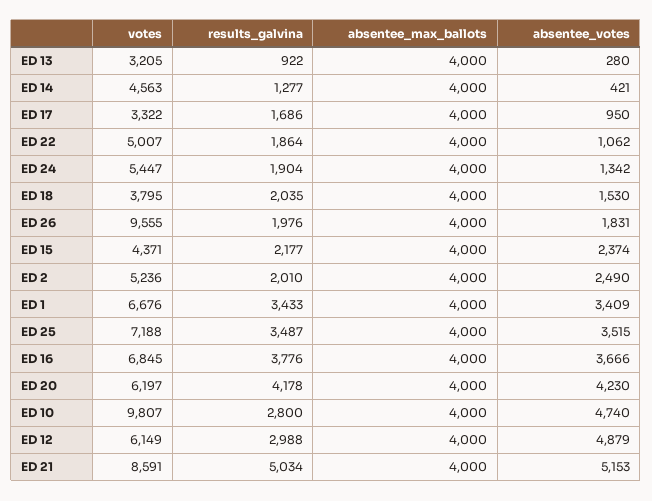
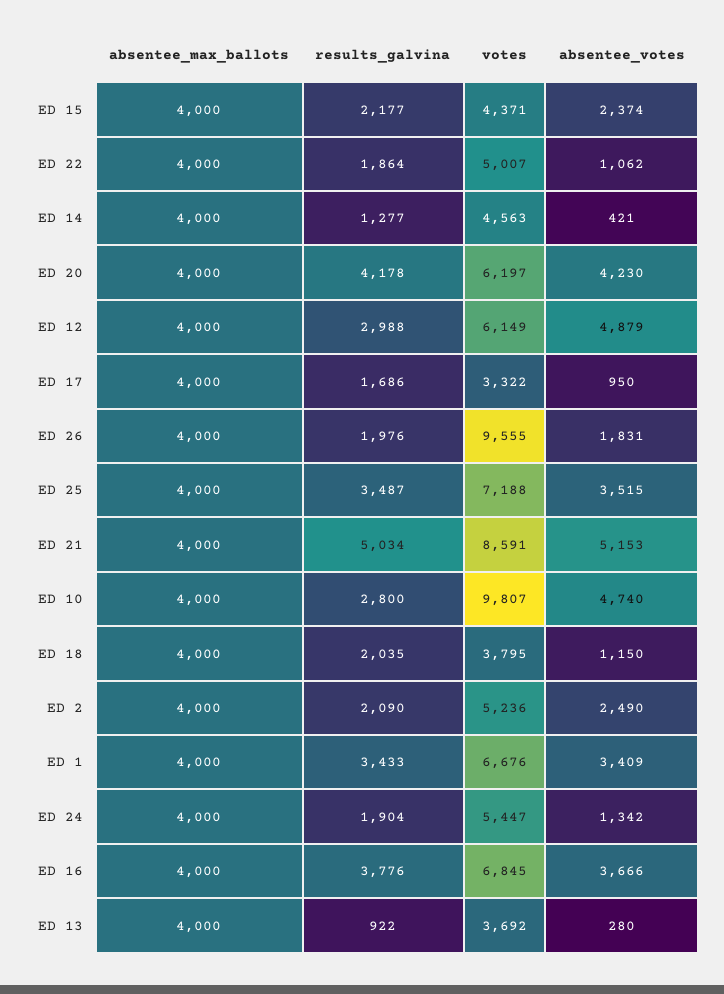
  {
    "votes": {
-     "ED 13": 3205,
+     "ED 13": 3692,
      "ED 14": 4563,
      "ED 17": 3322,
      "ED 22": 5007,
      "ED 24": 5447,
      "ED 18": 3795,
      "ED 26": 9555,
      "ED 15": 4371,
      "ED 2": 5236,
      "ED 1": 6676,
      "ED 25": 7188,
      "ED 16": 6845,
      "ED 20": 6197,
      "ED 10": 9807,
      "ED 12": 6149,
      "ED 21": 8591
    },
    "results_galvina": {
      "ED 13": 922,
      "ED 14": 1277,
      "ED 17": 1686,
      "ED 22": 1864,
      "ED 24": 1904,
      "ED 18": 2035,
      "ED 26": 1976,
      "ED 15": 2177,
-     "ED 2": 2010,
+     "ED 2": 2090,
      "ED 1": 3433,
      "ED 25": 3487,
      "ED 16": 3776,
      "ED 20": 4178,
      "ED 10": 2800,
      "ED 12": 2988,
      "ED 21": 5034
    },
    "absentee_max_ballots": {
      "ED 13": 4000,
      "ED 14": 4000,
      "ED 17": 4000,
      "ED 22": 4000,
      "ED 24": 4000,
      "ED 18": 4000,
      "ED 26": 4000,
      "ED 15": 4000,
      "ED 2": 4000,
      "ED 1": 4000,
      "ED 25": 4000,
      "ED 16": 4000,
      "ED 20": 4000,
      "ED 10": 4000,
      "ED 12": 4000,
      "ED 21": 4000
    },
    "absentee_votes": {
      "ED 13": 280,
      "ED 14": 421,
      "ED 17": 950,
      "ED 22": 1062,
      "ED 24": 1342,
-     "ED 18": 1530,
+     "ED 18": 1150,
      "ED 26": 1831,
      "ED 15": 2374,
      "ED 2": 2490,
      "ED 1": 3409,
      "ED 25": 3515,
      "ED 16": 3666,
      "ED 20": 4230,
      "ED 10": 4740,
      "ED 12": 4879,
      "ED 21": 5153
    }
  }

